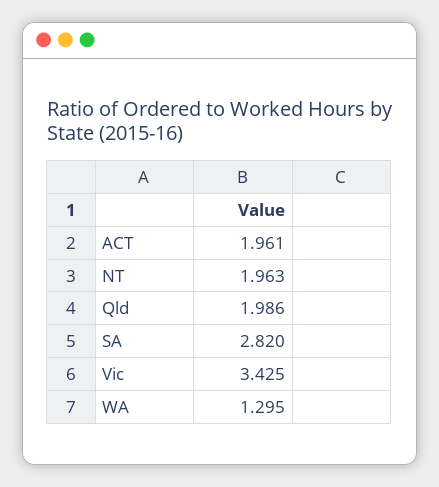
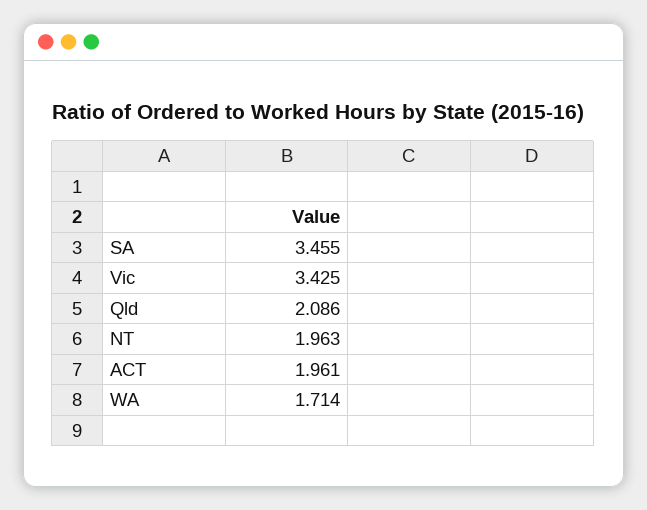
  {
    "ACT": 1.961,
    "NT": 1.963,
-   "Qld": 1.986,
+   "Qld": 2.086,
-   "SA": 2.82,
+   "SA": 3.455,
    "Vic": 3.425,
-   "WA": 1.295
+   "WA": 1.714
  }

